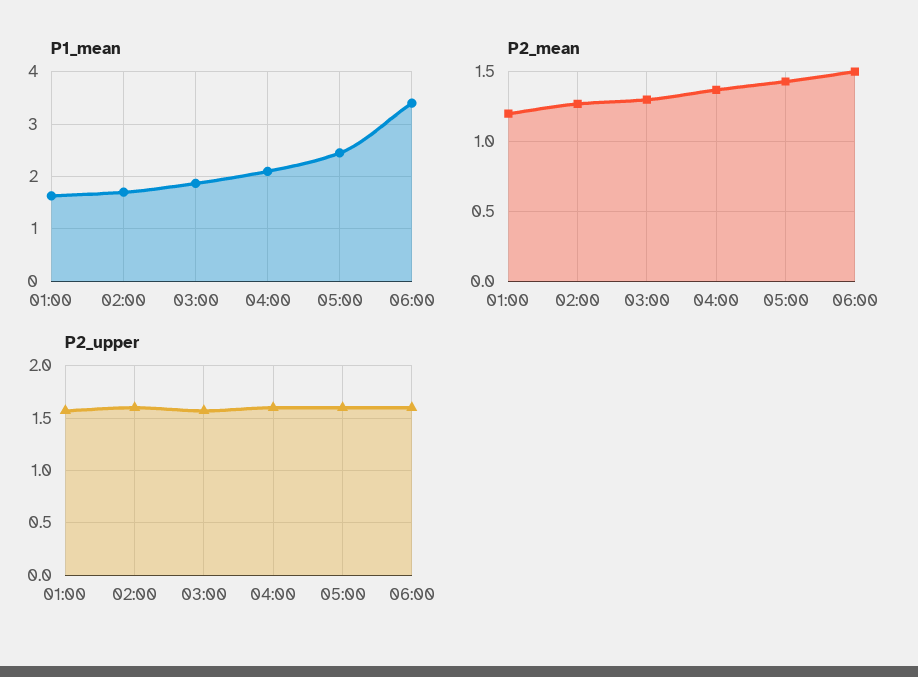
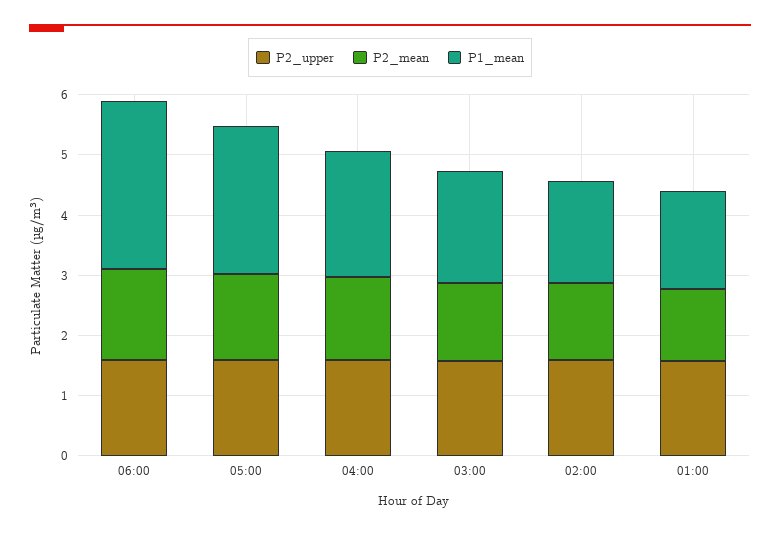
  {
    "P1_mean": {
      "01:00": 1.6,
      "02:00": 1.8,
      "03:00": 1.8,
      "04:00": 2.2,
      "05:00": 2.4,
-     "06:00": 3.4
+     "06:00": 2.8
    },
    "P2_mean": {
      "01:00": 1.2,
      "02:00": 1.25,
      "03:00": 1.3,
      "04:00": 1.35,
      "05:00": 1.45,
      "06:00": 1.5
    },
    "P2_upper": {
      "01:00": 1.6,
      "02:00": 1.6,
      "03:00": 1.6,
      "04:00": 1.6,
      "05:00": 1.6,
      "06:00": 1.6
    }
  }

